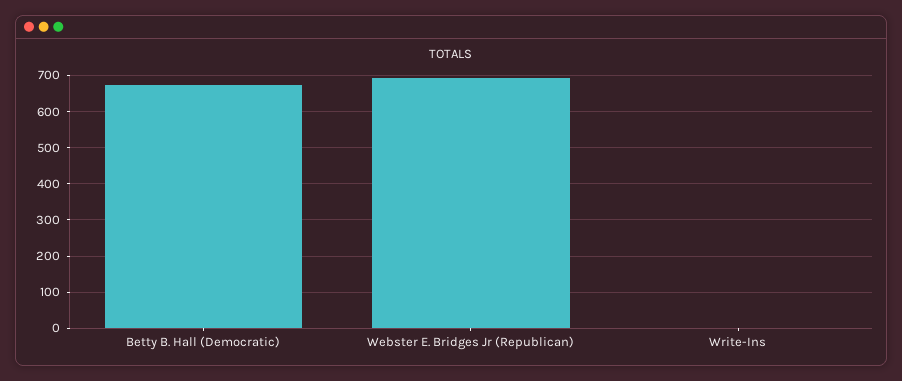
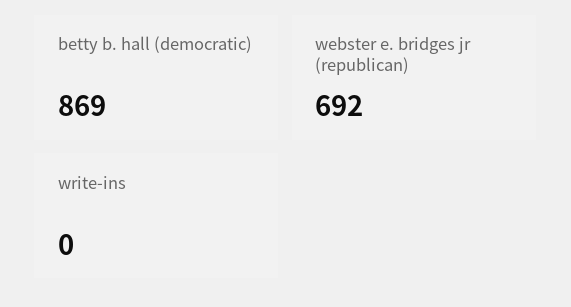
  {
-   "Betty B. Hall (Democratic)": 680,
+   "Betty B. Hall (Democratic)": 869,
    "Webster E. Bridges Jr (Republican)": 692,
    "Write-Ins": 0
  }

